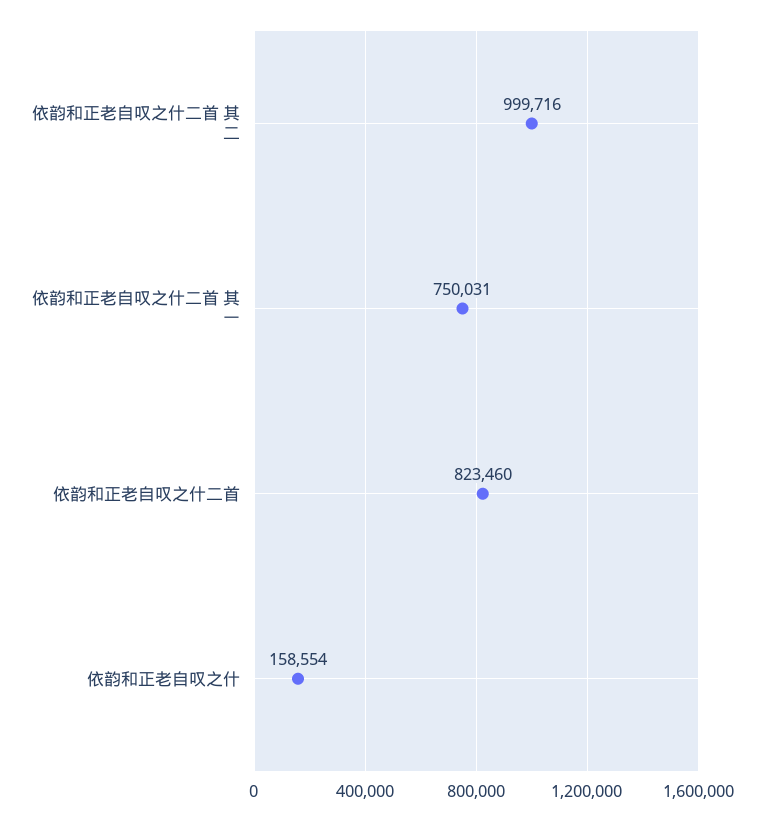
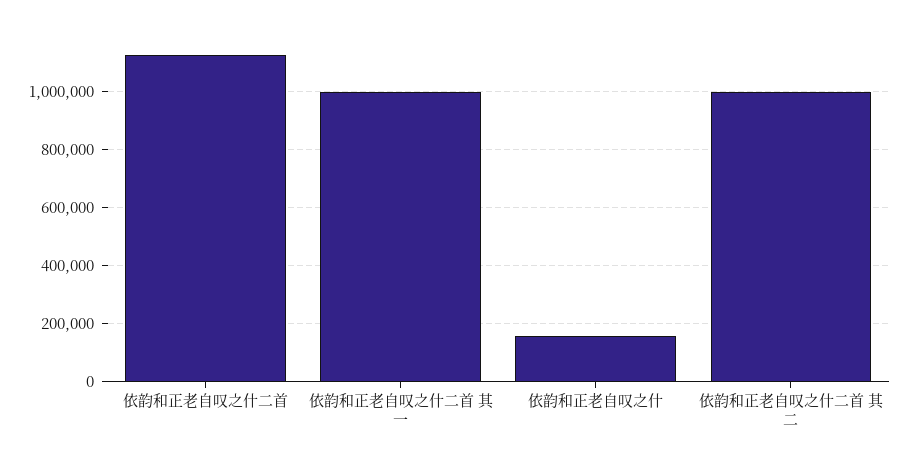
  {
    "依韵和正老自叹之什二首 其二": 999716,
-   "依韵和正老自叹之什二首 其一": 750031,
+   "依韵和正老自叹之什二首 其一": 1000000,
-   "依韵和正老自叹之什二首": 823460,
+   "依韵和正老自叹之什二首": 1125000,
    "依韵和正老自叹之什": 158554
  }

